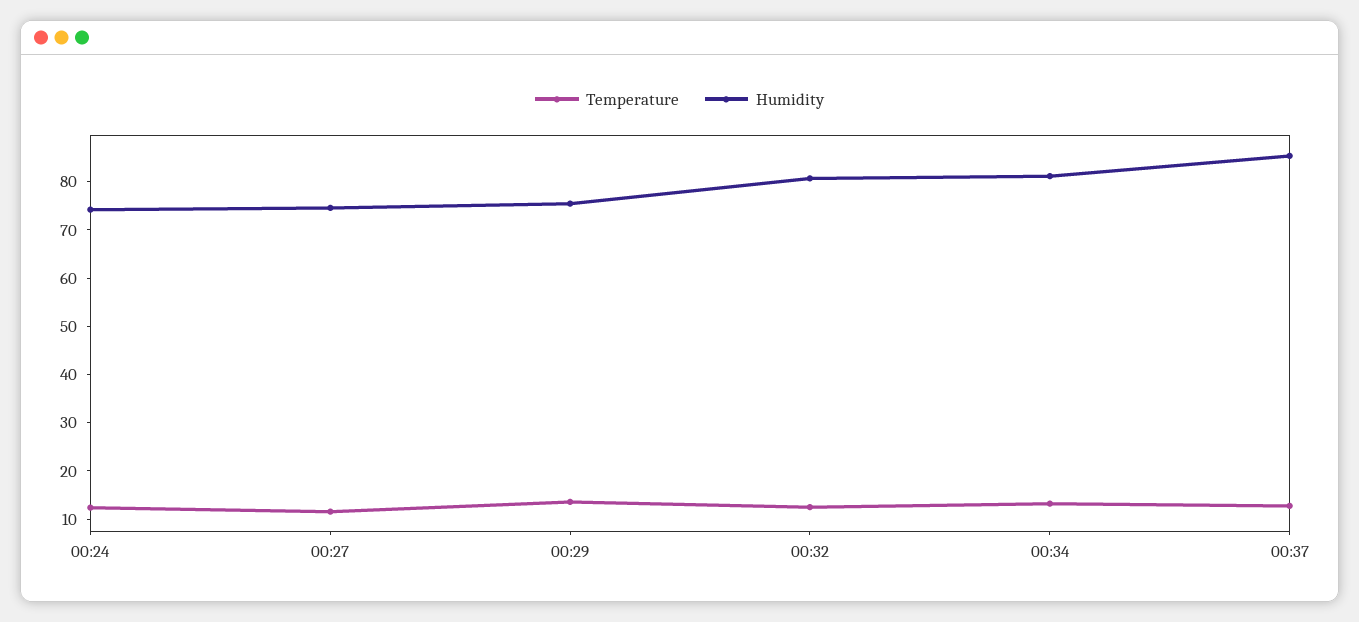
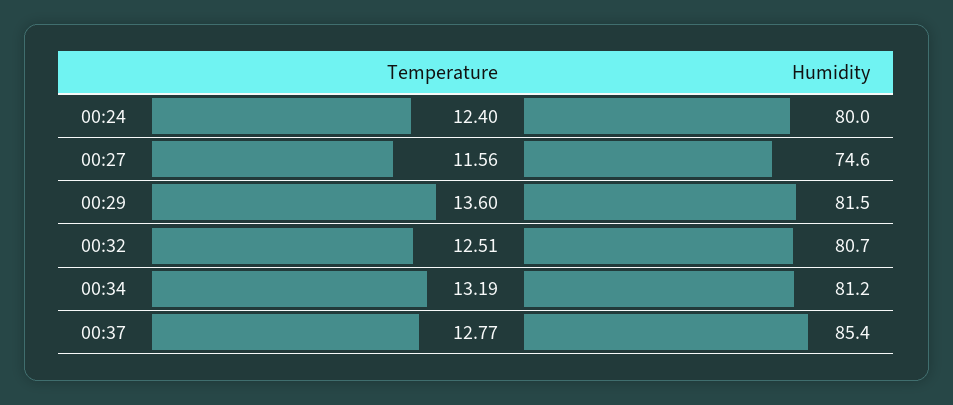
  {
    "Temperature": {
      "00:24": 12.4,
      "00:27": 11.56,
      "00:29": 13.6,
      "00:32": 12.51,
      "00:34": 13.19,
      "00:37": 12.77
    },
    "Humidity": {
-     "00:24": 74,
+     "00:24": 80,
      "00:27": 74.6,
-     "00:29": 76,
+     "00:29": 81.5,
      "00:32": 80.7,
      "00:34": 81.2,
      "00:37": 85.4
    }
  }

